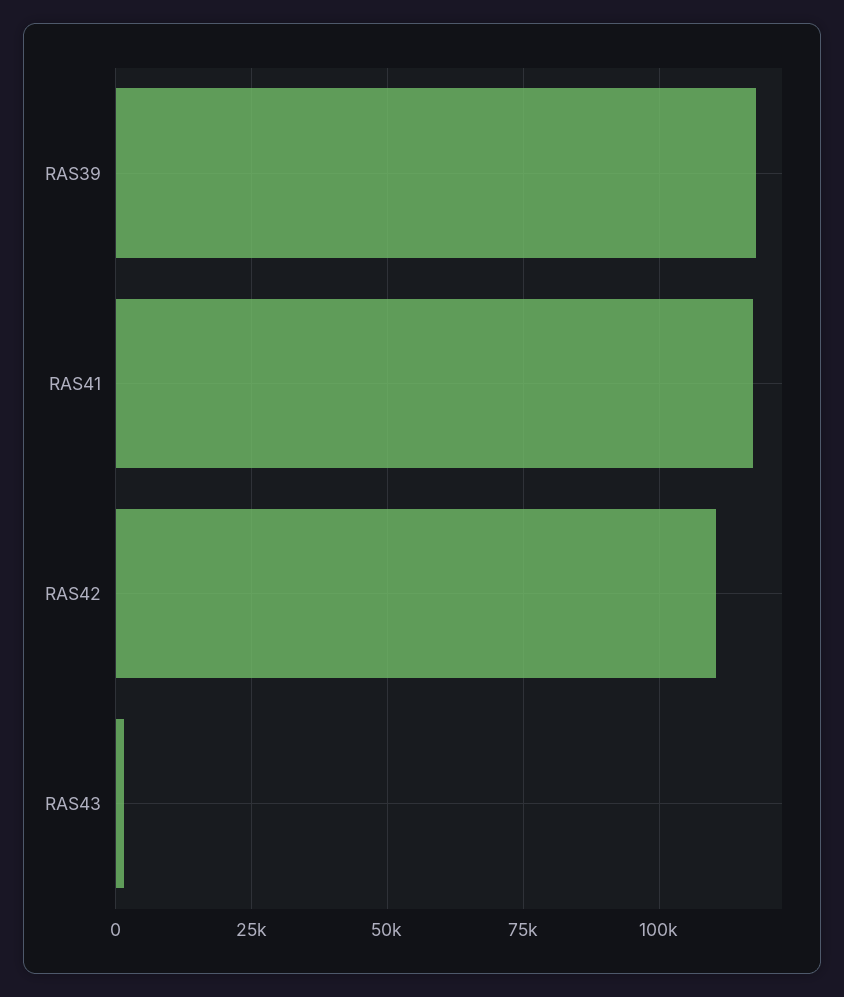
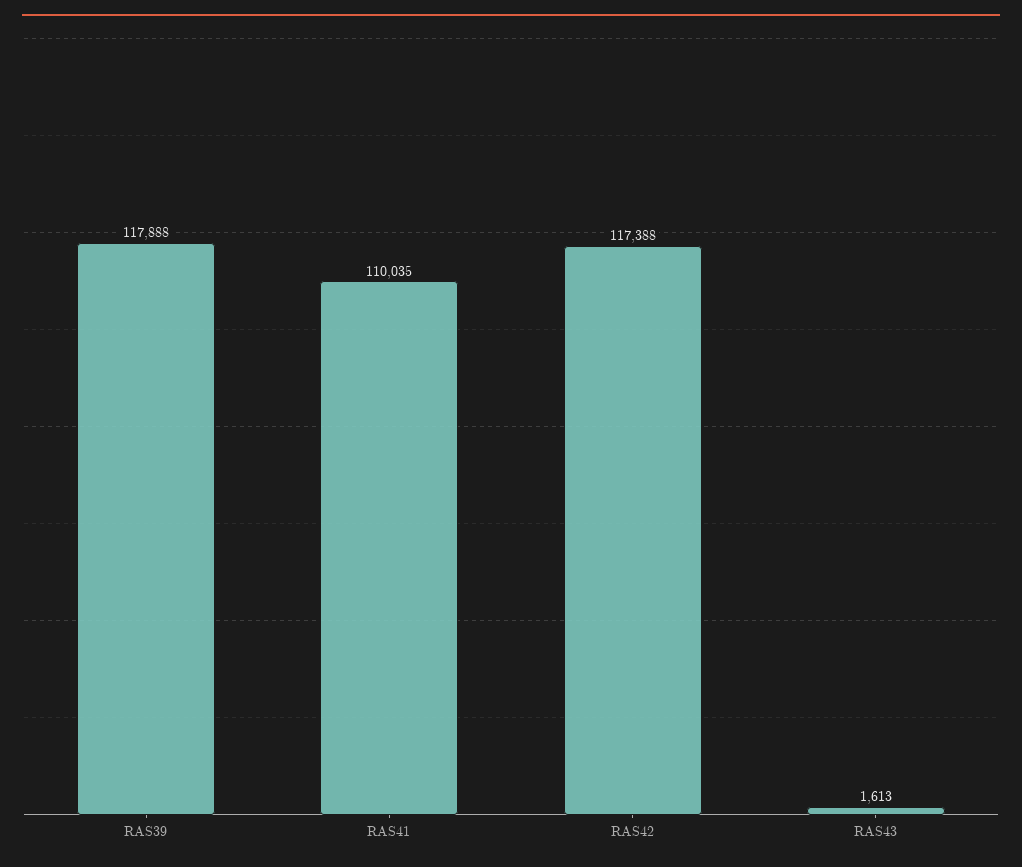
  {
    "RAS39": 117888,
-   "RAS41": 117500,
+   "RAS41": 110035,
-   "RAS42": 110000,
+   "RAS42": 117388,
    "RAS43": 1613
  }

